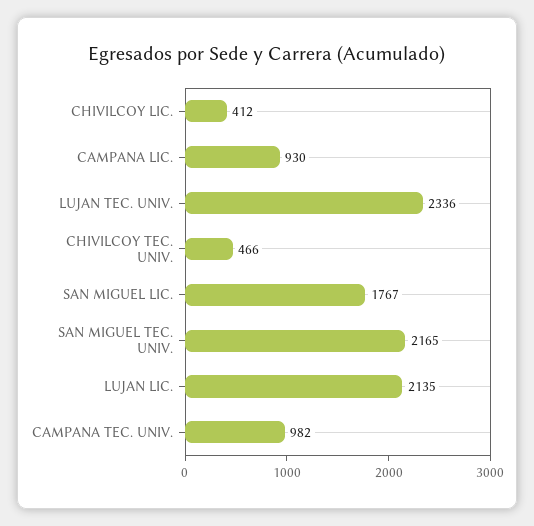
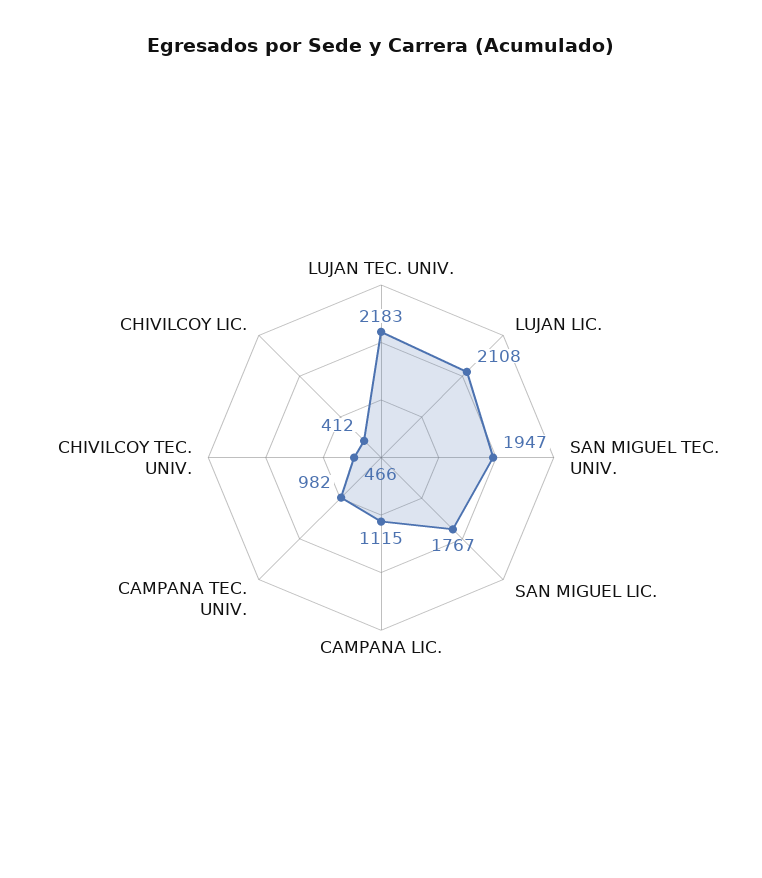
  {
    "CHIVILCOY LIC.": 412,
-   "CAMPANA LIC.": 930,
+   "CAMPANA LIC.": 1115,
-   "LUJAN TEC. UNIV.": 2336,
+   "LUJAN TEC. UNIV.": 2183,
    "CHIVILCOY TEC. UNIV.": 466,
    "SAN MIGUEL LIC.": 1767,
-   "SAN MIGUEL TEC. UNIV.": 2165,
+   "SAN MIGUEL TEC. UNIV.": 1947,
-   "LUJAN LIC.": 2135,
+   "LUJAN LIC.": 2108,
    "CAMPANA TEC. UNIV.": 982
  }

